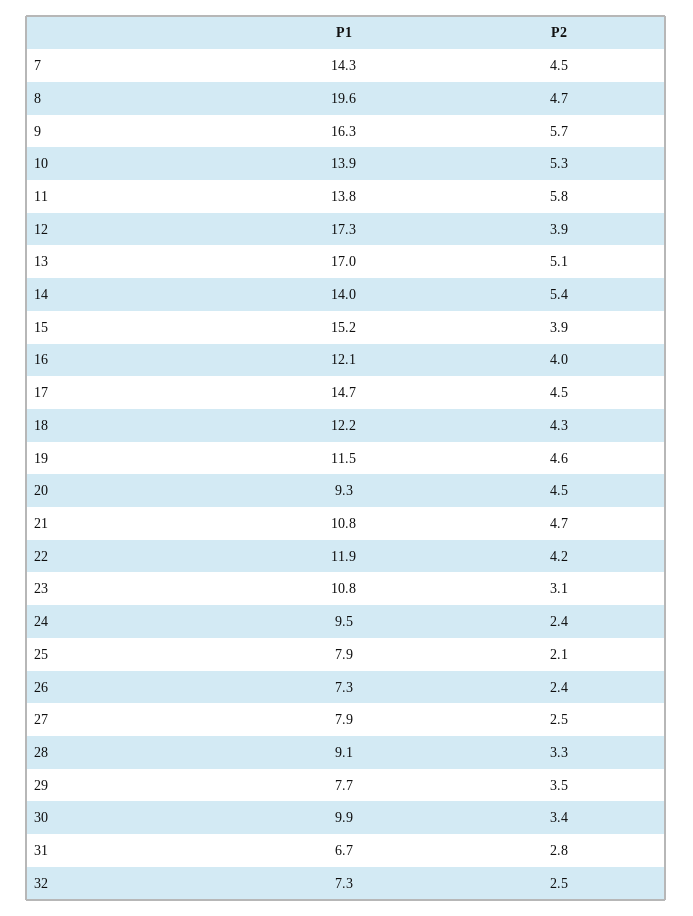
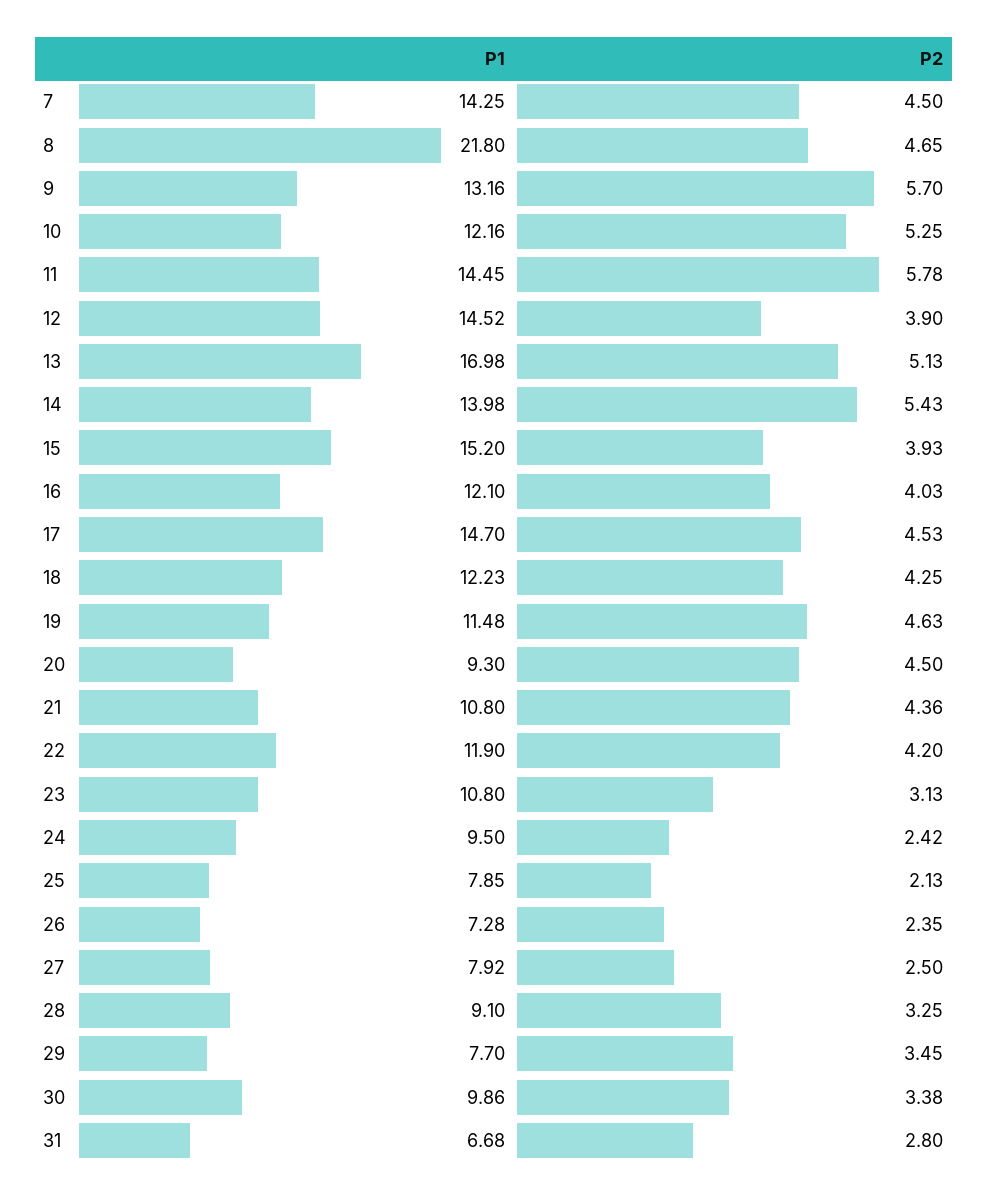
  {
    "P1": {
      "7": 14.25,
-     "8": 19.6,
+     "8": 21.8,
-     "9": 16.3,
+     "9": 13.16,
-     "10": 13.9,
+     "10": 12.16,
-     "11": 13.8,
+     "11": 14.45,
-     "12": 17.3,
+     "12": 14.52,
      "13": 16.98,
      "14": 13.98,
      "15": 15.2,
      "16": 12.1,
      "17": 14.7,
      "18": 12.23,
      "19": 11.48,
      "20": 9.3,
      "21": 10.8,
      "22": 11.9,
      "23": 10.8,
      "24": 9.5,
      "25": 7.85,
      "26": 7.28,
      "27": 7.92,
      "28": 9.1,
      "29": 7.7,
      "30": 9.86,
-     "31": 6.68,
+     "31": 6.68
-     "32": 7.3
    },
    "P2": {
      "7": 4.5,
      "8": 4.65,
      "9": 5.7,
      "10": 5.25,
      "11": 5.78,
      "12": 3.9,
      "13": 5.13,
      "14": 5.43,
      "15": 3.93,
      "16": 4.03,
      "17": 4.53,
      "18": 4.25,
      "19": 4.63,
      "20": 4.5,
-     "21": 4.7,
+     "21": 4.36,
      "22": 4.2,
      "23": 3.13,
      "24": 2.42,
      "25": 2.13,
      "26": 2.35,
      "27": 2.5,
      "28": 3.25,
      "29": 3.45,
      "30": 3.38,
-     "31": 2.8,
+     "31": 2.8
-     "32": 2.5
    }
  }

